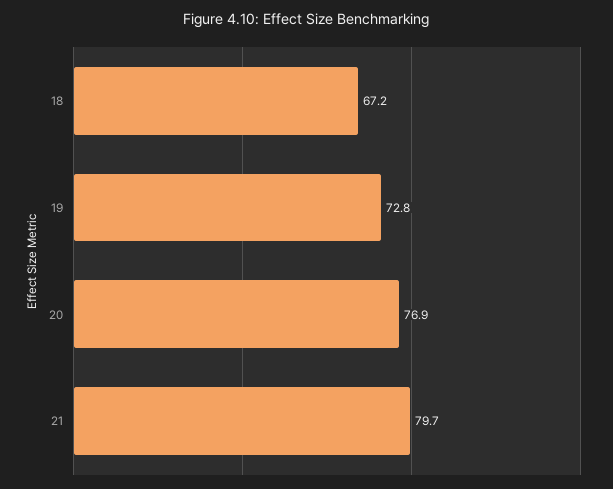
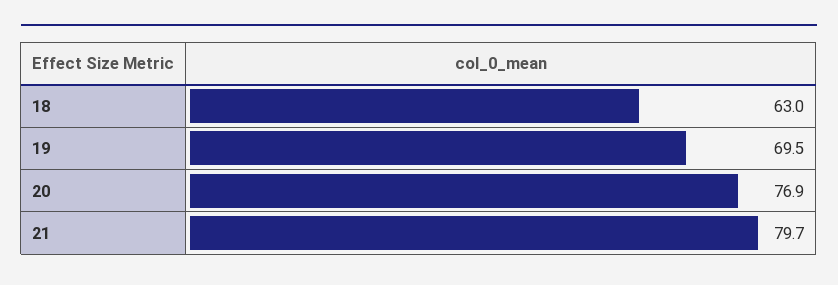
  {
-   "18": 67.2,
+   "18": 63,
-   "19": 72.8,
+   "19": 69.5,
    "20": 76.9,
    "21": 79.7
  }

